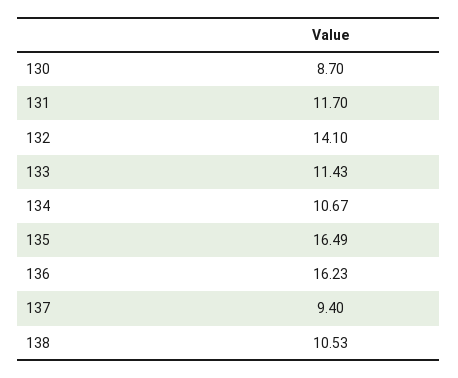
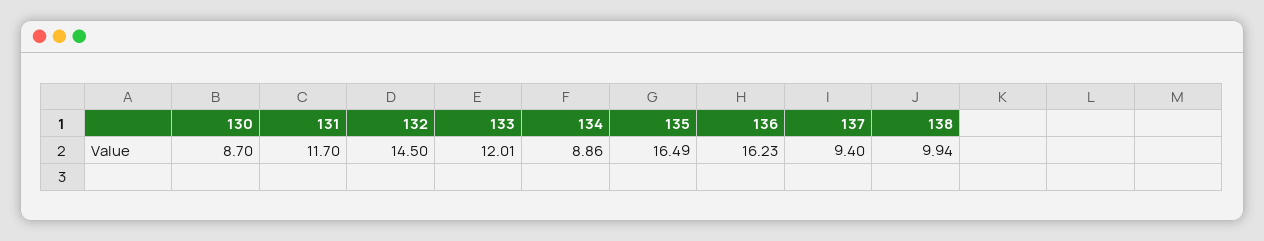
  {
    "130": 8.7,
    "131": 11.7,
-   "132": 14.1,
+   "132": 14.5,
-   "133": 11.43,
+   "133": 12.01,
-   "134": 10.67,
+   "134": 8.86,
    "135": 16.49,
    "136": 16.23,
    "137": 9.4,
-   "138": 10.53
+   "138": 9.94
  }

